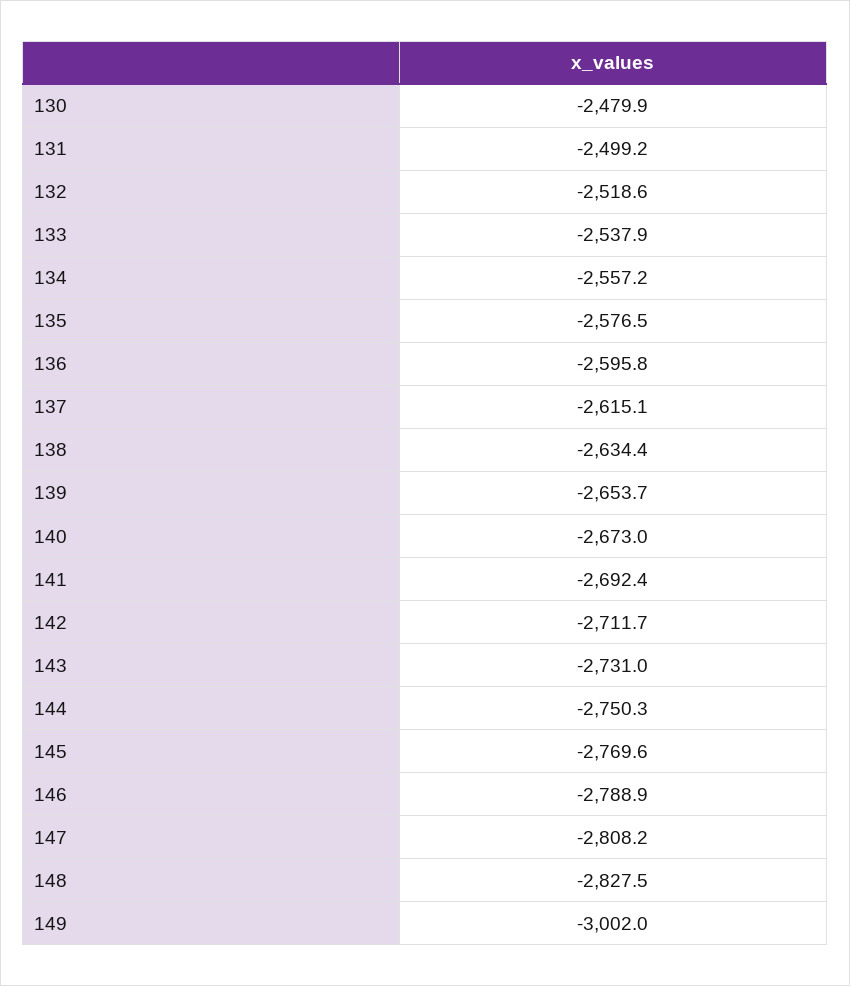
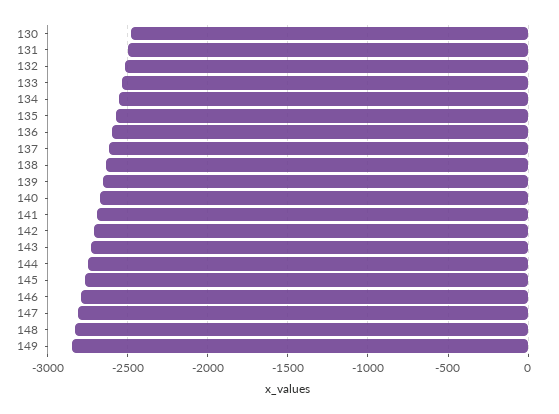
  {
    "130": -2479.9,
    "131": -2499.2,
    "132": -2518.6,
    "133": -2537.9,
    "134": -2557.2,
    "135": -2576.5,
    "136": -2595.8,
    "137": -2615.1,
    "138": -2634.4,
    "139": -2653.7,
    "140": -2673,
    "141": -2692.4,
    "142": -2711.7,
    "143": -2731,
    "144": -2750.3,
    "145": -2769.6,
    "146": -2788.9,
    "147": -2808.2,
    "148": -2827.5,
-   "149": -3002
+   "149": -2850
  }

